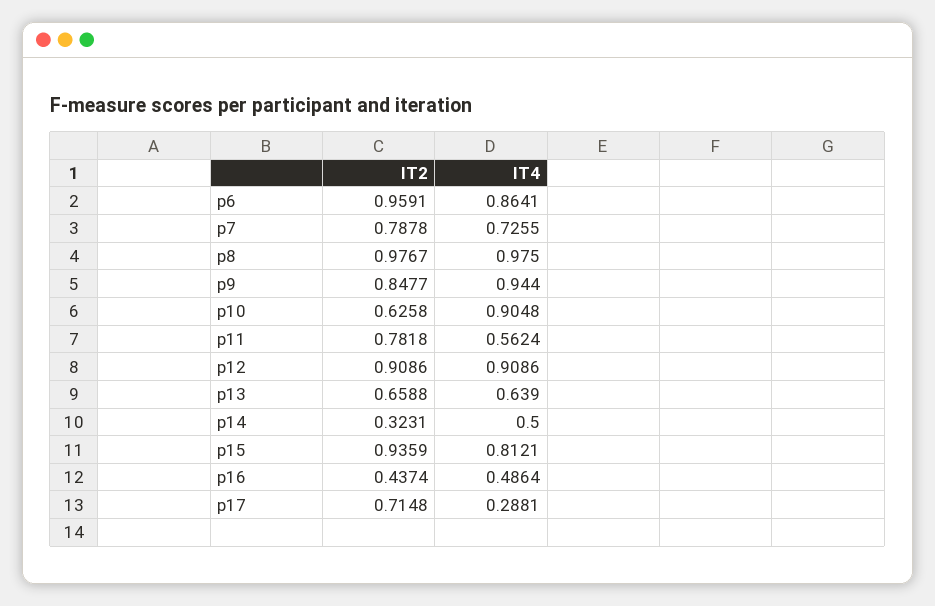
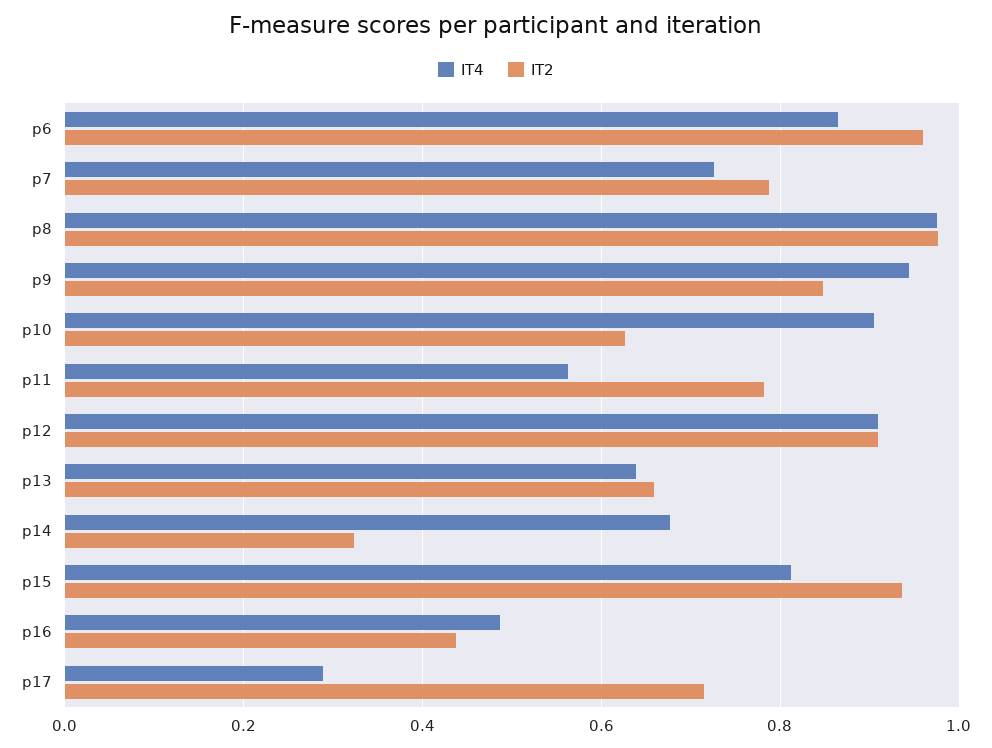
  {
    "IT2": {
      "p6": 0.9591,
      "p7": 0.7878,
      "p8": 0.9767,
      "p9": 0.8477,
      "p10": 0.6258,
      "p11": 0.7818,
      "p12": 0.9086,
      "p13": 0.6588,
      "p14": 0.3231,
      "p15": 0.9359,
      "p16": 0.4374,
      "p17": 0.7148
    },
    "IT4": {
      "p6": 0.8641,
      "p7": 0.7255,
      "p8": 0.975,
      "p9": 0.944,
      "p10": 0.9048,
      "p11": 0.5624,
      "p12": 0.9086,
      "p13": 0.639,
-     "p14": 0.5,
+     "p14": 0.68,
      "p15": 0.8121,
      "p16": 0.4864,
      "p17": 0.2881
    }
  }

